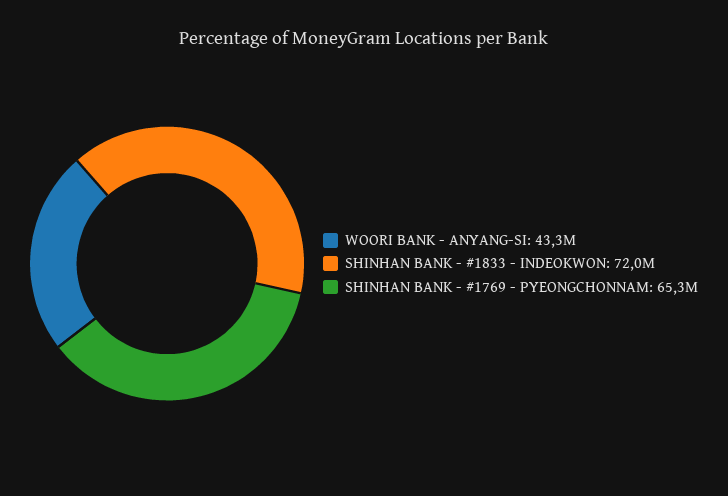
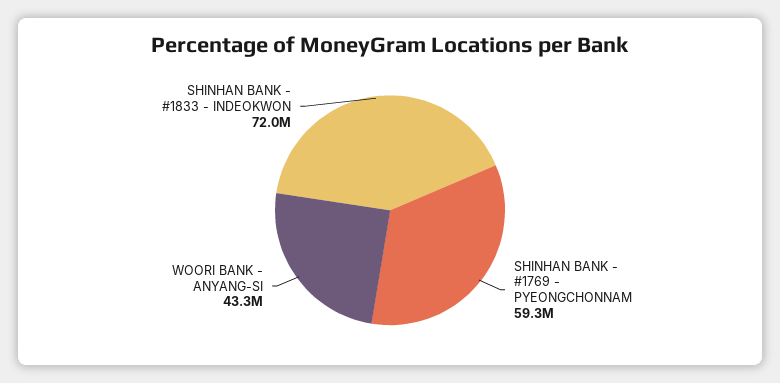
  {
    "WOORI BANK - ANYANG-SI": 43300000,
    "SHINHAN BANK - #1833 - INDEOKWON": 72000000,
-   "SHINHAN BANK - #1769 - PYEONGCHONNAM": 65300000
+   "SHINHAN BANK - #1769 - PYEONGCHONNAM": 59300000
  }

